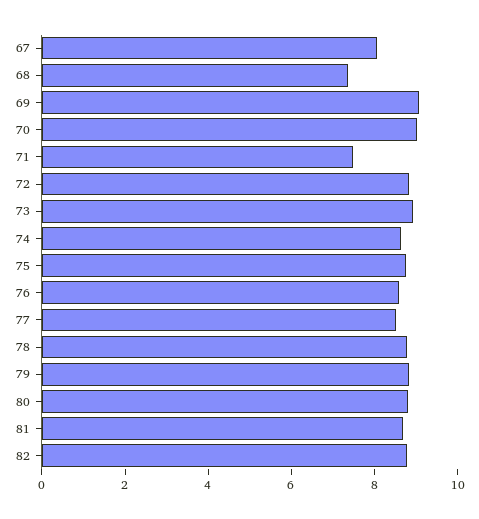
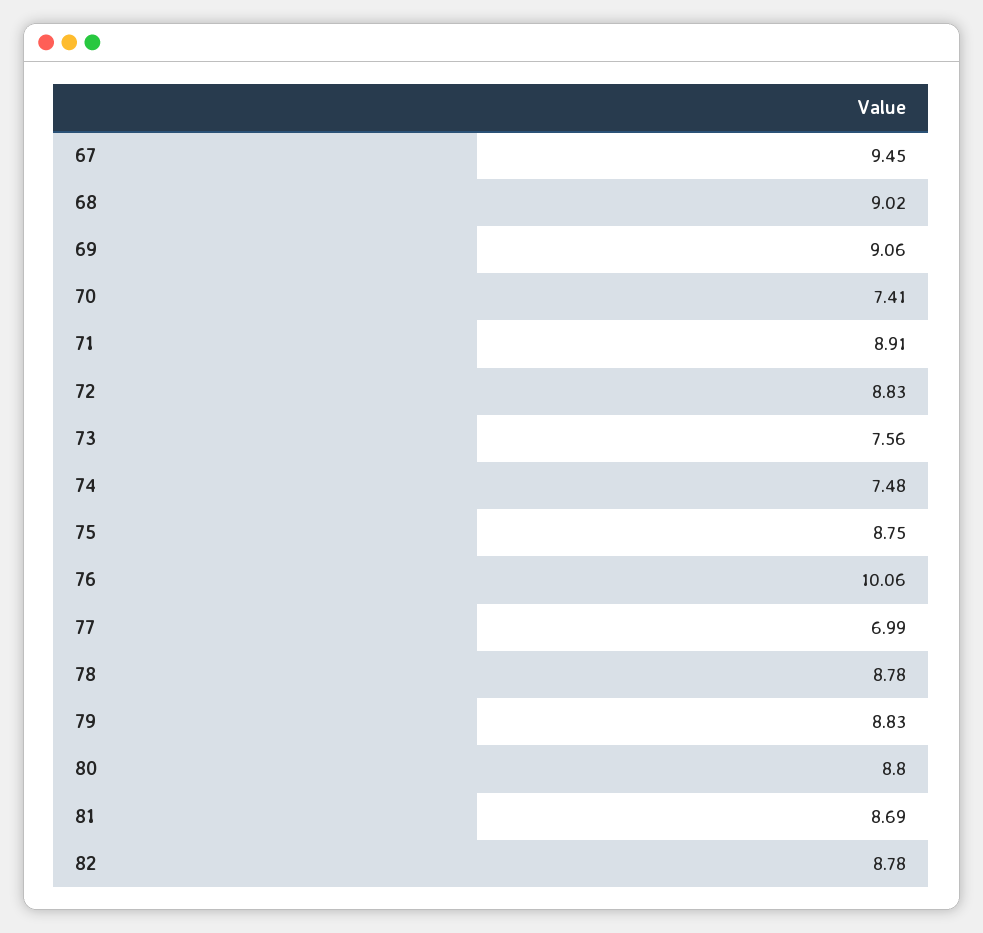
  {
-   "67": 8,
+   "67": 9.45,
-   "68": 7.5,
+   "68": 9.02,
    "69": 9.06,
-   "70": 9,
+   "70": 7.41,
-   "71": 7.5,
+   "71": 8.91,
    "72": 8.83,
-   "73": 9,
+   "73": 7.56,
-   "74": 8.5,
+   "74": 7.48,
    "75": 8.75,
-   "76": 8.5,
+   "76": 10.06,
-   "77": 8.5,
+   "77": 6.99,
    "78": 8.78,
    "79": 8.83,
    "80": 8.8,
    "81": 8.69,
    "82": 8.78
  }

